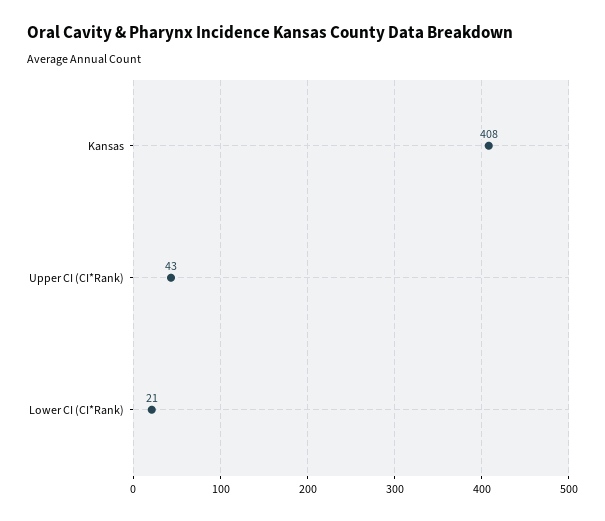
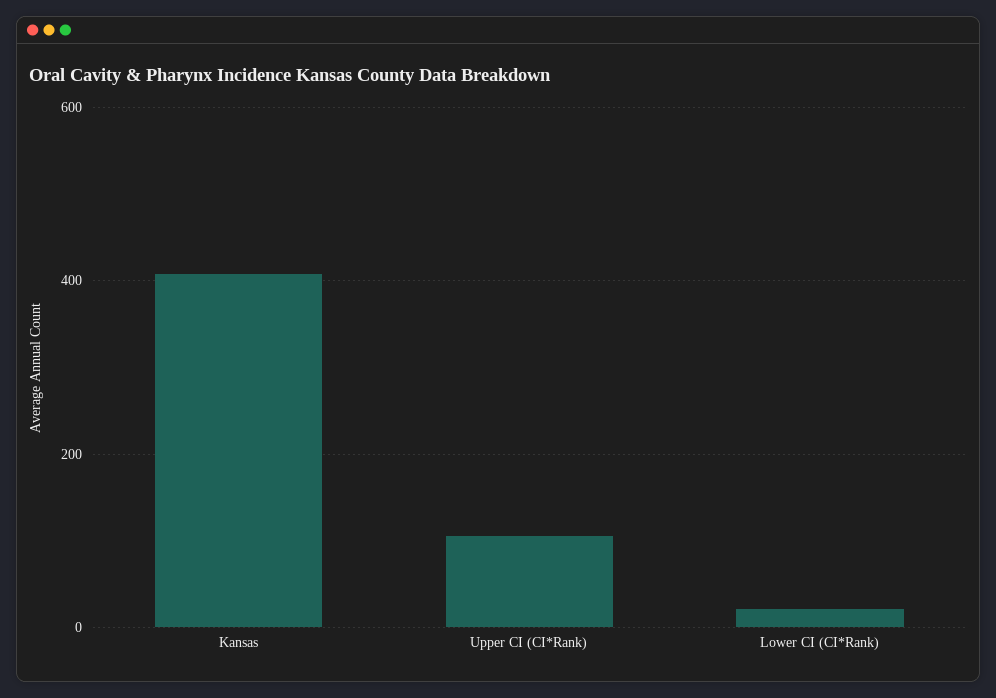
  {
    "Kansas": 408,
-   "Upper CI (CI*Rank)": 43,
+   "Upper CI (CI*Rank)": 100,
    "Lower CI (CI*Rank)": 21
  }

